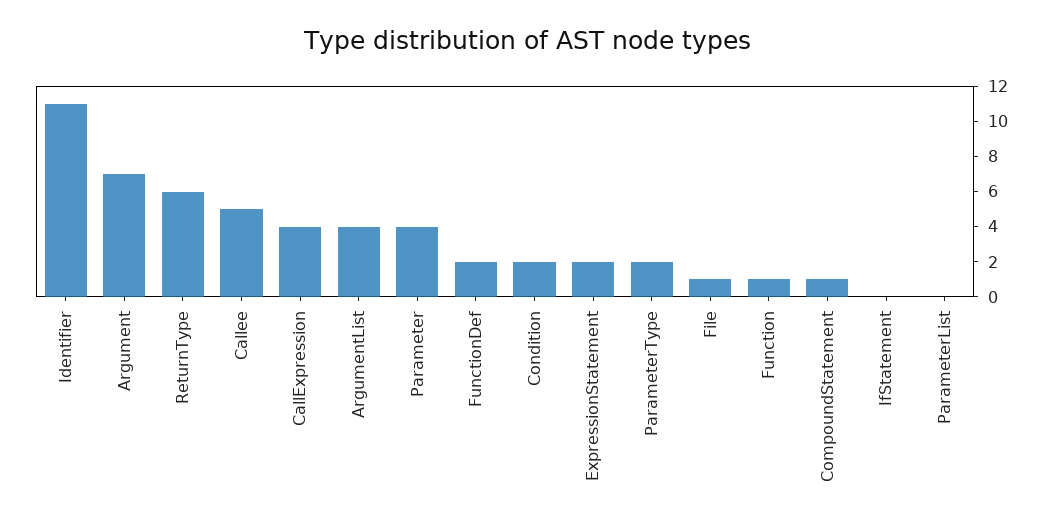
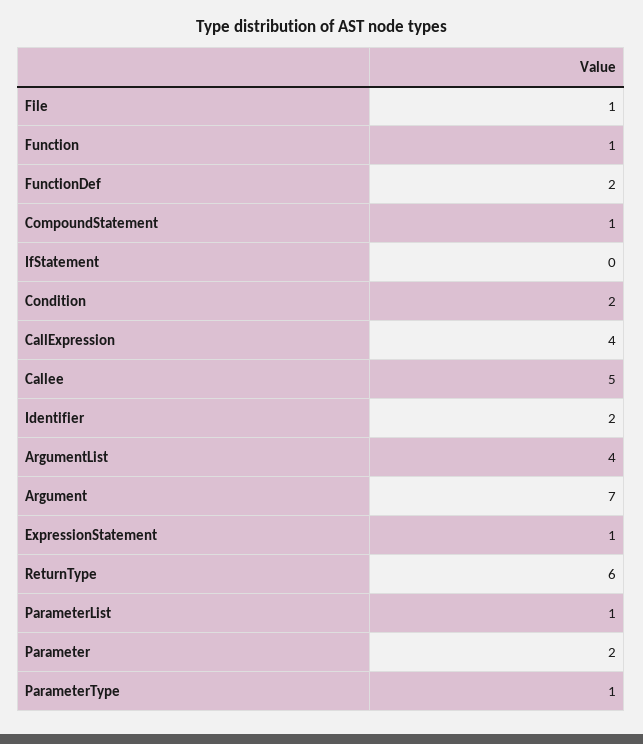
  {
-   "Identifier": 11,
+   "Identifier": 2,
    "Argument": 7,
    "ReturnType": 6,
    "Callee": 5,
    "CallExpression": 4,
    "ArgumentList": 4,
-   "Parameter": 4,
+   "Parameter": 2,
    "FunctionDef": 2,
    "Condition": 2,
-   "ExpressionStatement": 2,
+   "ExpressionStatement": 1,
-   "ParameterType": 2,
+   "ParameterType": 1,
    "File": 1,
    "Function": 1,
    "CompoundStatement": 1,
    "IfStatement": 0,
-   "ParameterList": 0
+   "ParameterList": 1
  }

